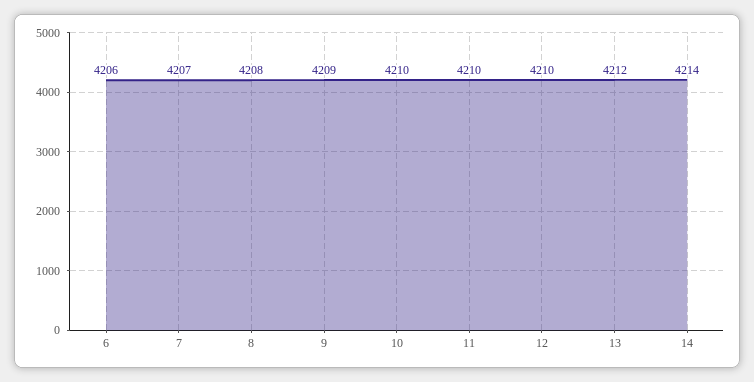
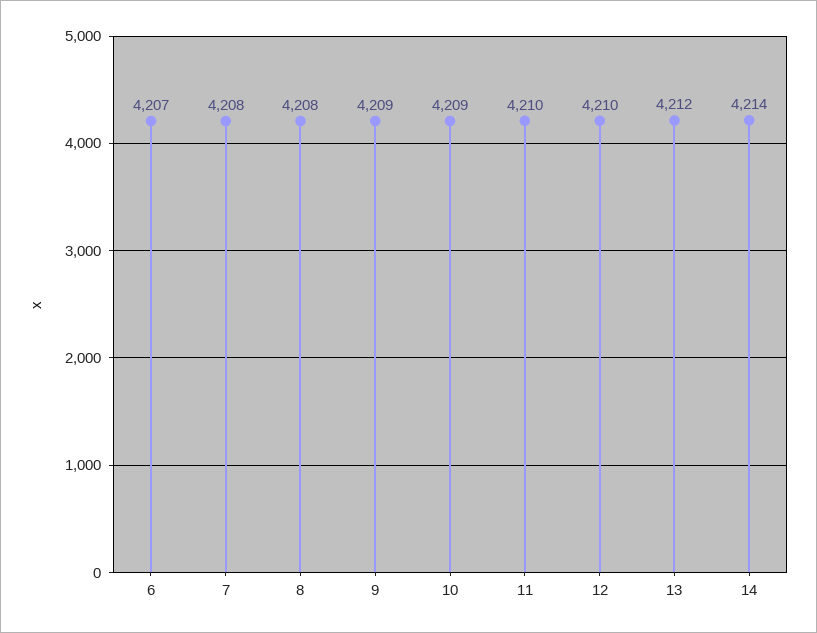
  {
-   "6": 4206,
+   "6": 4207,
-   "7": 4207,
+   "7": 4208,
    "8": 4208,
    "9": 4209,
-   "10": 4210,
+   "10": 4209,
    "11": 4210,
    "12": 4210,
    "13": 4212,
    "14": 4214
  }

